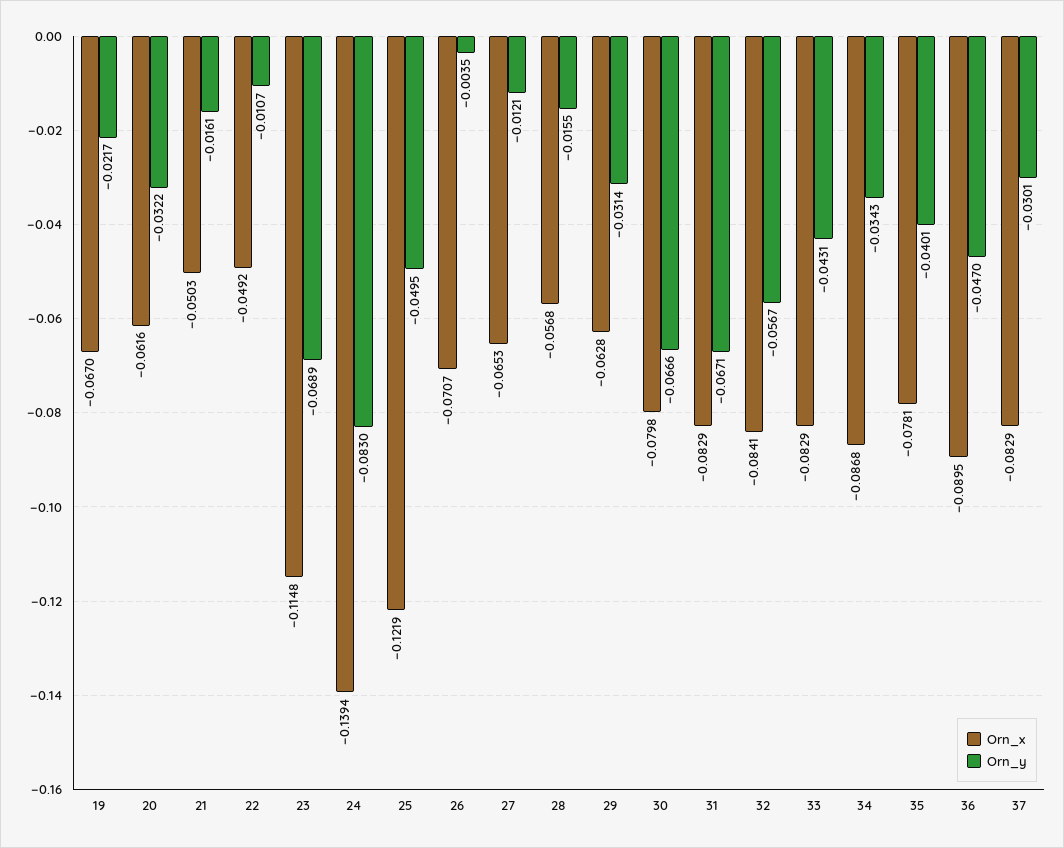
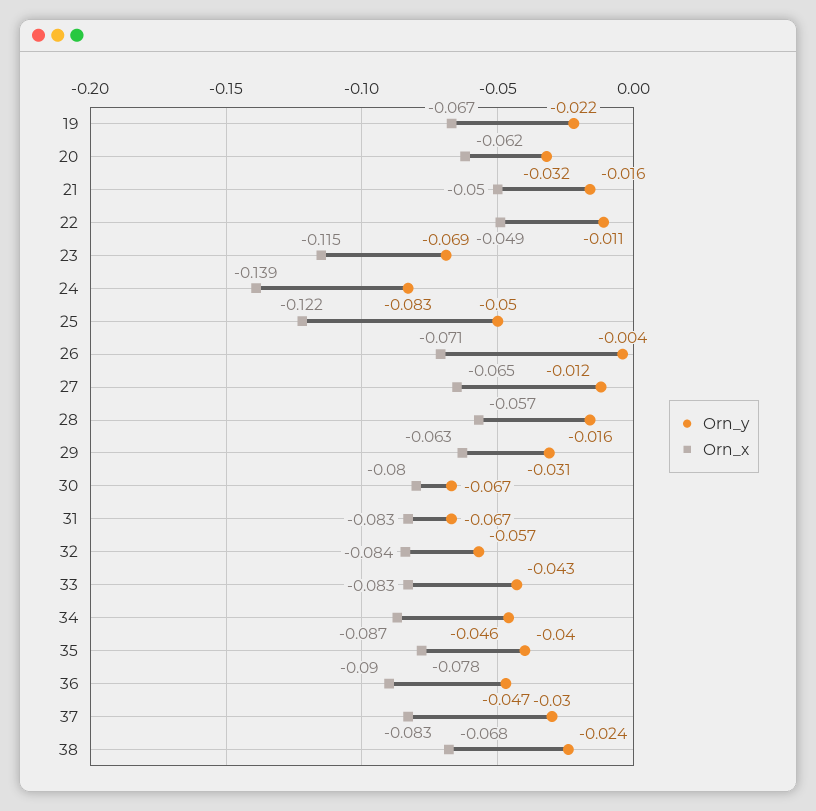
  {
    "Orn_x": {
      "19": -0.067,
      "20": -0.0616,
      "21": -0.0503,
      "22": -0.0492,
      "23": -0.1148,
      "24": -0.1394,
      "25": -0.1219,
      "26": -0.0707,
      "27": -0.0653,
      "28": -0.0568,
      "29": -0.0628,
      "30": -0.0798,
      "31": -0.0829,
      "32": -0.0841,
      "33": -0.0829,
      "34": -0.0868,
      "35": -0.0781,
      "36": -0.0895,
-     "37": -0.0829
+     "37": -0.0829,
+     "38": -0.068
    },
    "Orn_y": {
      "19": -0.0217,
      "20": -0.0322,
      "21": -0.0161,
      "22": -0.0107,
      "23": -0.0689,
      "24": -0.083,
      "25": -0.0495,
      "26": -0.0035,
      "27": -0.0121,
      "28": -0.0155,
      "29": -0.0314,
      "30": -0.0666,
      "31": -0.0671,
      "32": -0.0567,
      "33": -0.0431,
-     "34": -0.0343,
+     "34": -0.046,
      "35": -0.0401,
      "36": -0.047,
-     "37": -0.0301
+     "37": -0.0301,
+     "38": -0.024
    }
  }

